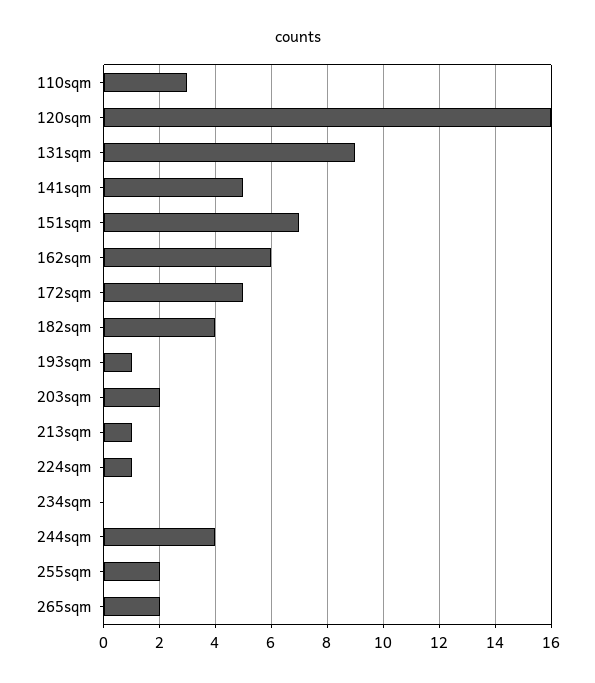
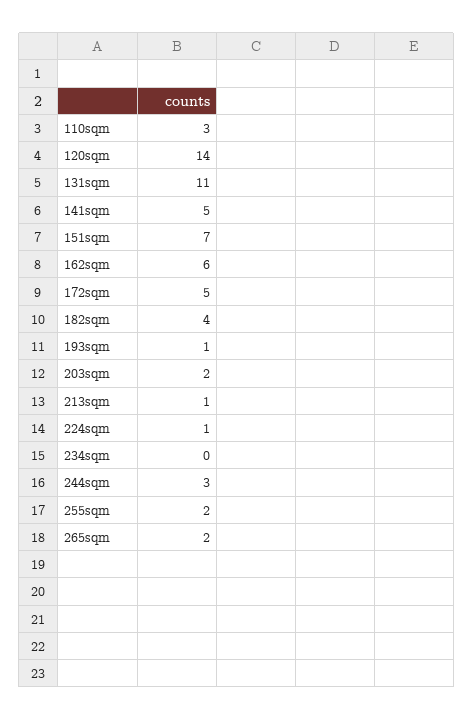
  {
    "110sqm": 3,
-   "120sqm": 16,
+   "120sqm": 14,
-   "131sqm": 9,
+   "131sqm": 11,
    "141sqm": 5,
    "151sqm": 7,
    "162sqm": 6,
    "172sqm": 5,
    "182sqm": 4,
    "193sqm": 1,
    "203sqm": 2,
    "213sqm": 1,
    "224sqm": 1,
    "234sqm": 0,
-   "244sqm": 4,
+   "244sqm": 3,
    "255sqm": 2,
    "265sqm": 2
  }

